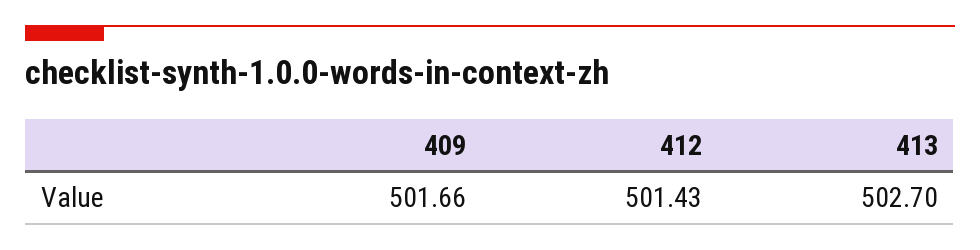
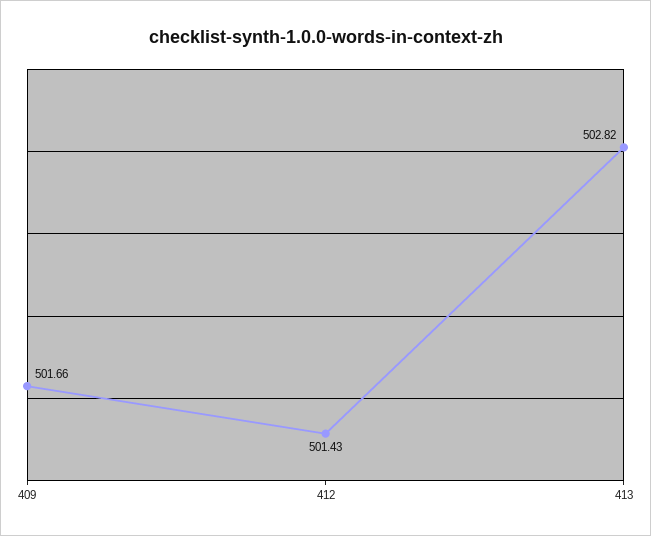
  {
    "409": 501.66,
    "412": 501.43,
-   "413": 502.7
+   "413": 502.82
  }

